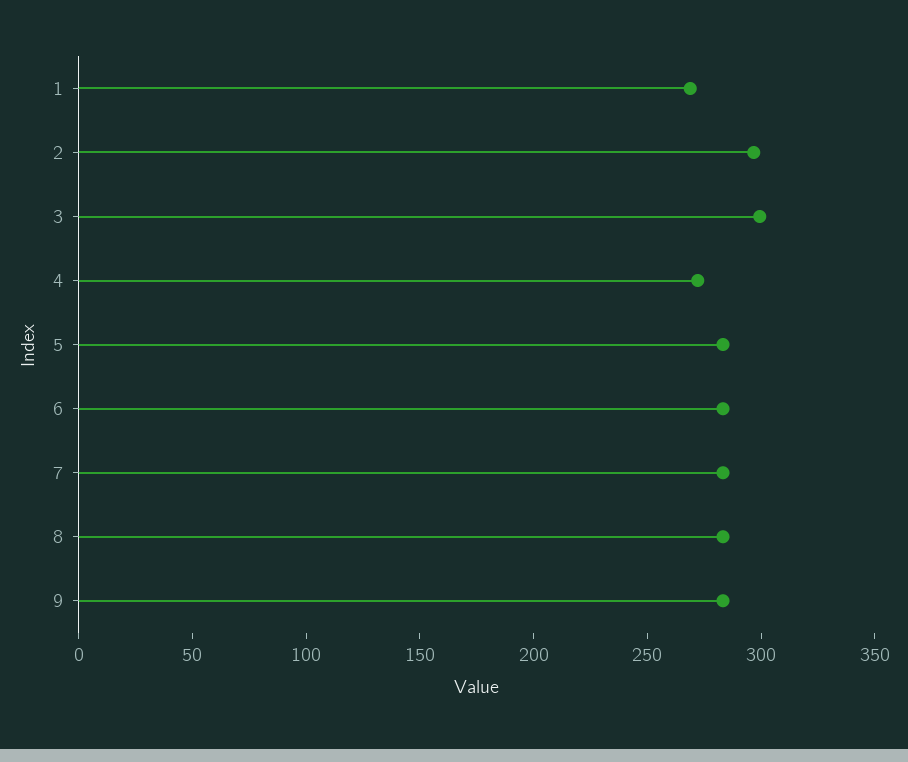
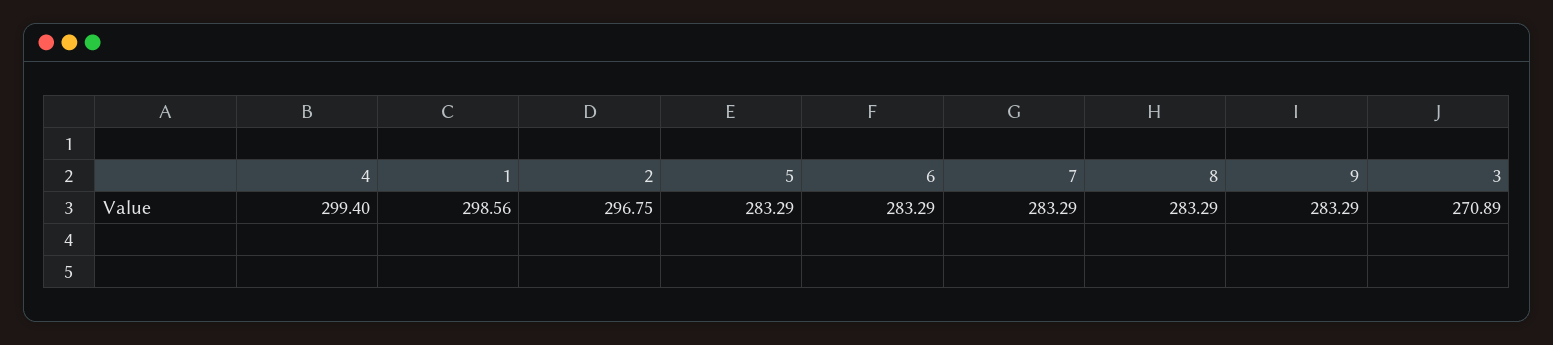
  {
-   "1": 270,
+   "1": 298.56,
    "2": 296.75,
-   "3": 300,
+   "3": 270.89,
-   "4": 270,
+   "4": 299.4,
    "5": 283.29,
    "6": 283.29,
    "7": 283.29,
    "8": 283.29,
    "9": 283.29
  }

